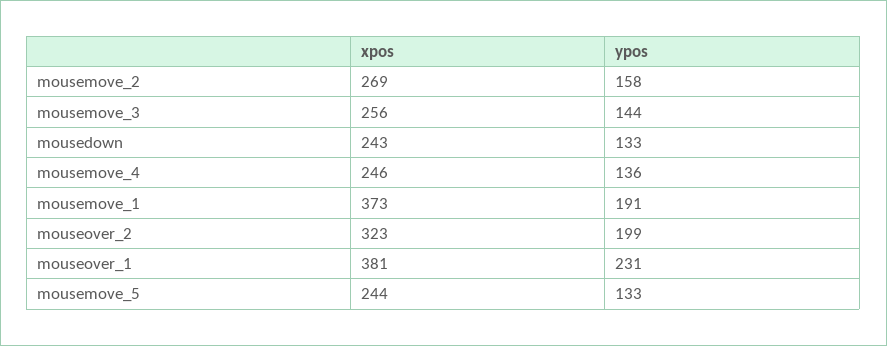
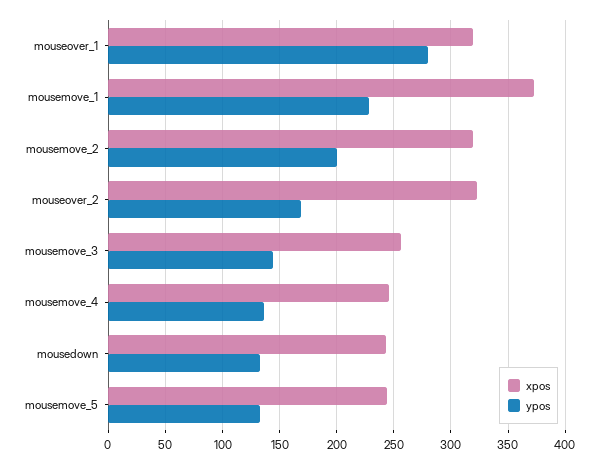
  {
    "xpos": {
-     "mousemove_2": 269,
+     "mousemove_2": 320,
      "mousemove_3": 256,
      "mousedown": 243,
      "mousemove_4": 246,
      "mousemove_1": 373,
      "mouseover_2": 323,
-     "mouseover_1": 381,
+     "mouseover_1": 320,
      "mousemove_5": 244
    },
    "ypos": {
-     "mousemove_2": 158,
+     "mousemove_2": 200,
      "mousemove_3": 144,
      "mousedown": 133,
      "mousemove_4": 136,
-     "mousemove_1": 191,
+     "mousemove_1": 230,
-     "mouseover_2": 199,
+     "mouseover_2": 170,
-     "mouseover_1": 231,
+     "mouseover_1": 280,
      "mousemove_5": 133
    }
  }

